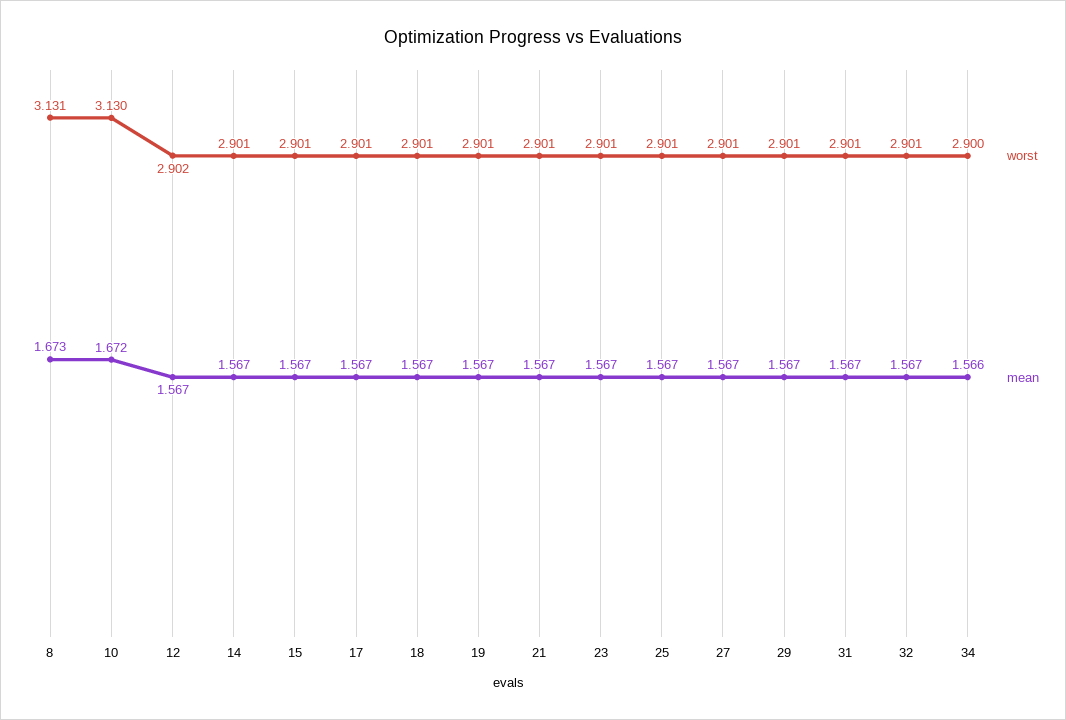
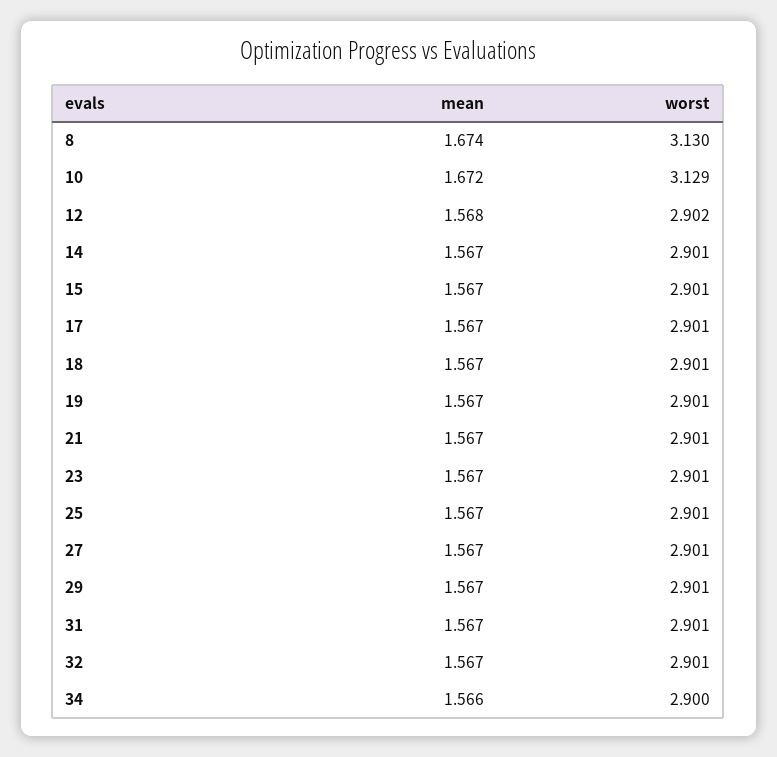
  {
    "worst": {
-     "8": 3.131,
+     "8": 3.13,
-     "10": 3.13,
+     "10": 3.129,
      "12": 2.902,
      "14": 2.901,
      "15": 2.901,
      "17": 2.901,
      "18": 2.901,
      "19": 2.901,
      "21": 2.901,
      "23": 2.901,
      "25": 2.901,
      "27": 2.901,
      "29": 2.901,
      "31": 2.901,
      "32": 2.901,
      "34": 2.9
    },
    "mean": {
-     "8": 1.673,
+     "8": 1.674,
      "10": 1.672,
-     "12": 1.567,
+     "12": 1.568,
      "14": 1.567,
      "15": 1.567,
      "17": 1.567,
      "18": 1.567,
      "19": 1.567,
      "21": 1.567,
      "23": 1.567,
      "25": 1.567,
      "27": 1.567,
      "29": 1.567,
      "31": 1.567,
      "32": 1.567,
      "34": 1.566
    }
  }

